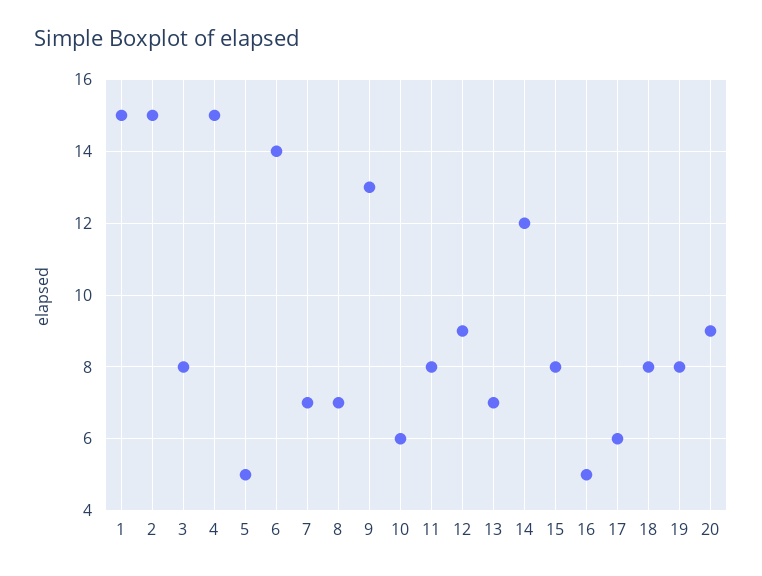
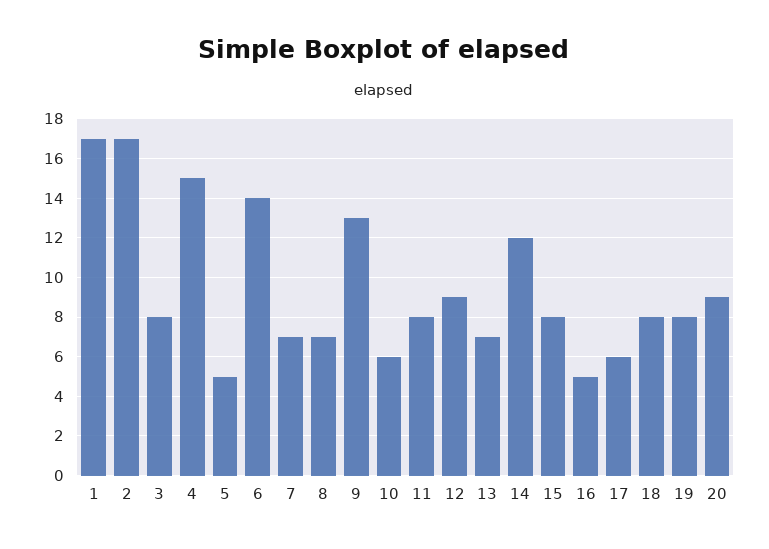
  {
-   "1": 15,
+   "1": 17,
-   "2": 15,
+   "2": 17,
    "3": 8,
    "4": 15,
    "5": 5,
    "6": 14,
    "7": 7,
    "8": 7,
    "9": 13,
    "10": 6,
    "11": 8,
    "12": 9,
    "13": 7,
    "14": 12,
    "15": 8,
    "16": 5,
    "17": 6,
    "18": 8,
    "19": 8,
    "20": 9
  }

